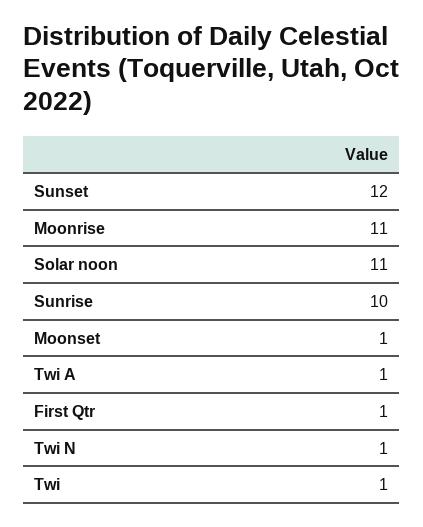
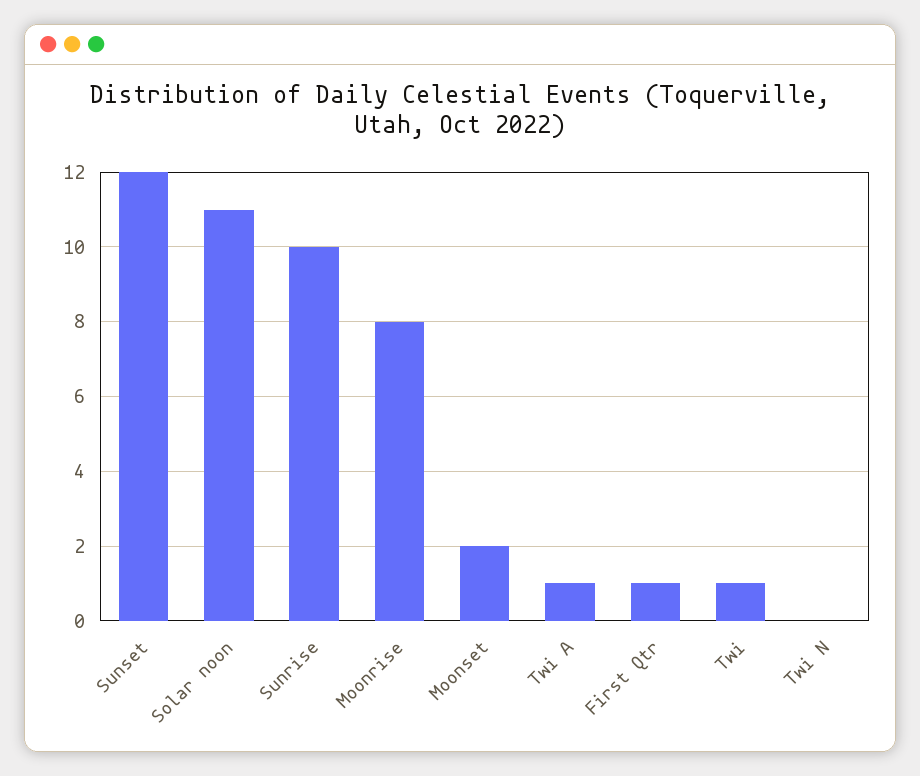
  {
    "Sunset": 12,
-   "Moonrise": 11,
+   "Moonrise": 8,
    "Solar noon": 11,
    "Sunrise": 10,
-   "Moonset": 1,
+   "Moonset": 2,
    "Twi A": 1,
    "First Qtr": 1,
-   "Twi N": 1,
+   "Twi N": 0,
    "Twi": 1
  }

